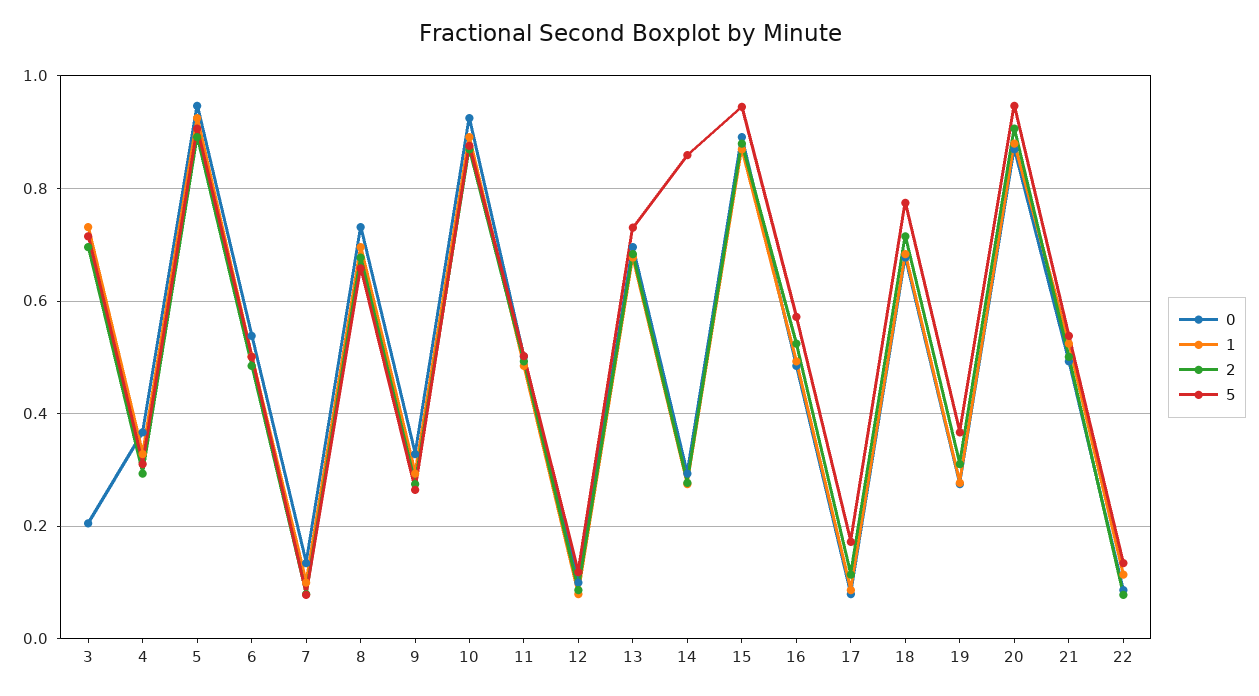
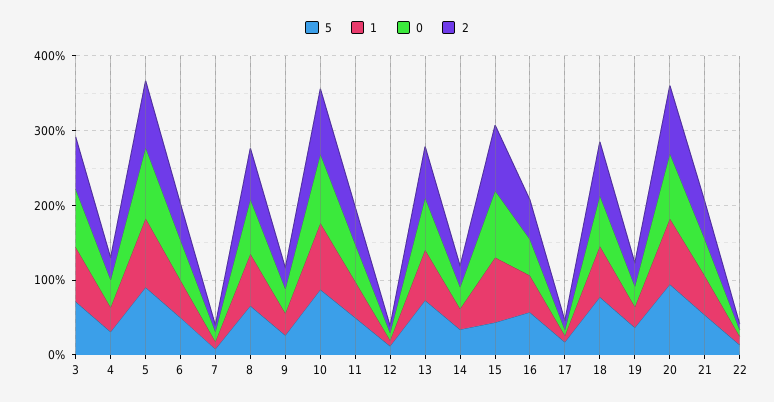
  {
    "0": {
-     "3": 0.2,
+     "3": 0.8,
      "4": 0.36,
      "5": 0.94,
      "6": 0.54,
      "7": 0.14,
      "8": 0.74,
      "9": 0.32,
      "10": 0.92,
      "11": 0.5,
      "12": 0.1,
      "13": 0.7,
      "14": 0.3,
      "15": 0.9,
      "16": 0.48,
      "17": 0.08,
      "18": 0.68,
      "19": 0.28,
      "20": 0.86,
      "21": 0.5,
      "22": 0.08
    },
    "1": {
      "3": 0.74,
      "4": 0.32,
      "5": 0.92,
      "6": 0.5,
      "7": 0.1,
      "8": 0.7,
      "9": 0.3,
      "10": 0.9,
      "11": 0.48,
      "12": 0.08,
      "13": 0.68,
      "14": 0.28,
      "15": 0.86,
      "16": 0.5,
      "17": 0.08,
      "18": 0.68,
      "19": 0.28,
      "20": 0.88,
      "21": 0.52,
      "22": 0.12
    },
    "2": {
      "3": 0.7,
      "4": 0.3,
      "5": 0.9,
      "6": 0.48,
      "7": 0.08,
      "8": 0.68,
      "9": 0.28,
      "10": 0.86,
      "11": 0.5,
      "12": 0.08,
      "13": 0.68,
      "14": 0.28,
      "15": 0.88,
      "16": 0.52,
      "17": 0.12,
      "18": 0.72,
      "19": 0.32,
      "20": 0.9,
      "21": 0.5,
      "22": 0.08
    },
    "5": {
      "3": 0.72,
      "4": 0.32,
      "5": 0.9,
      "6": 0.5,
      "7": 0.08,
      "8": 0.66,
      "9": 0.26,
      "10": 0.88,
      "11": 0.5,
      "12": 0.12,
      "13": 0.74,
-     "14": 0.86,
+     "14": 0.4,
-     "15": 0.94,
+     "15": 0.4,
      "16": 0.58,
      "17": 0.18,
      "18": 0.78,
      "19": 0.36,
      "20": 0.94,
      "21": 0.54,
      "22": 0.14
    }
  }

